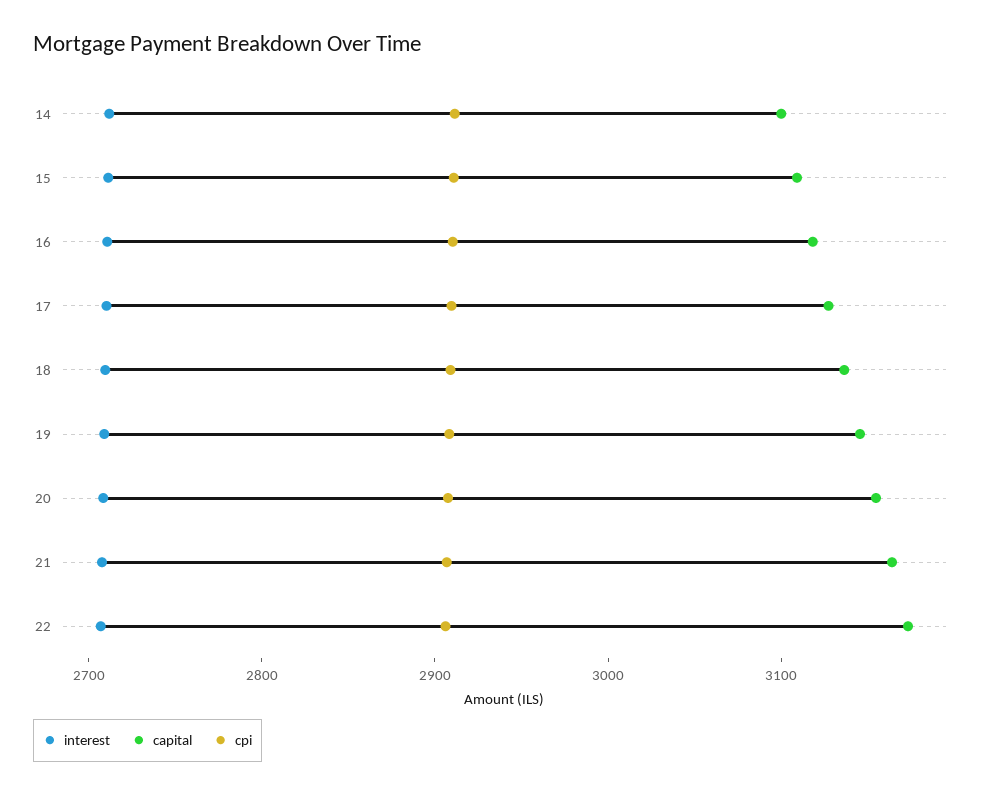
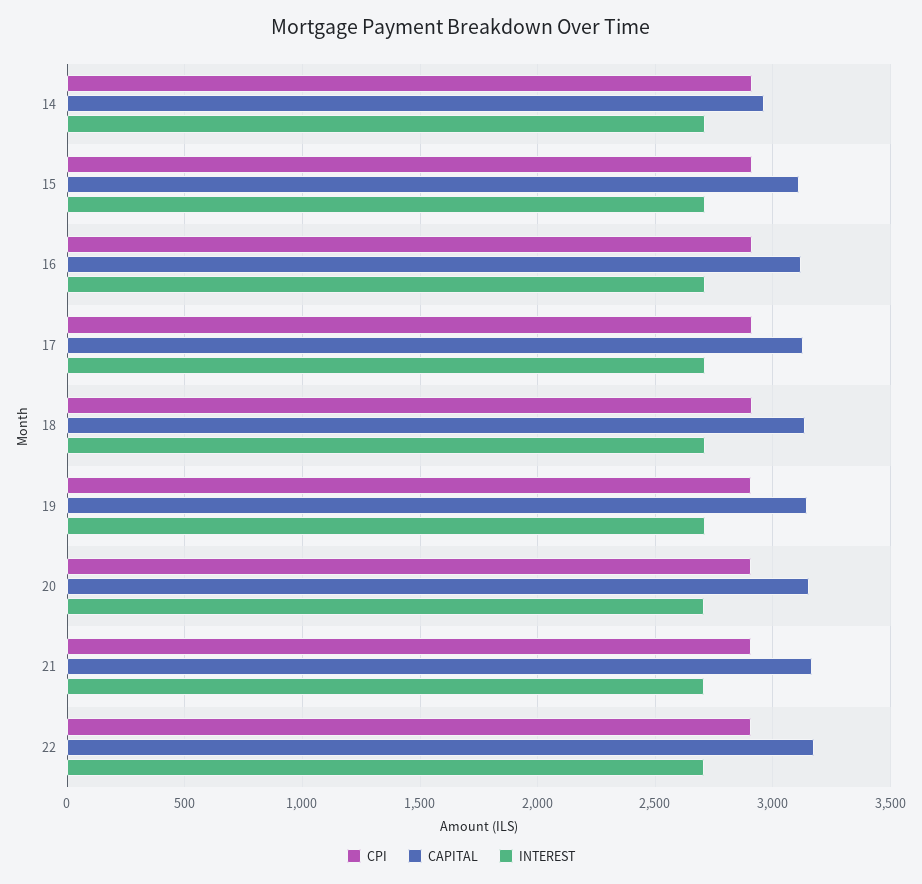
  {
    "interest": {
      "14": 2720,
      "15": 2720,
      "16": 2720,
      "17": 2720,
      "18": 2700,
      "19": 2700,
      "20": 2700,
      "21": 2700,
      "22": 2700
    },
    "capital": {
-     "14": 3100,
+     "14": 2950,
      "15": 3100,
      "16": 3120,
      "17": 3120,
      "18": 3140,
      "19": 3140,
      "20": 3160,
      "21": 3160,
      "22": 3180
    },
    "cpi": {
      "14": 2920,
      "15": 2920,
      "16": 2920,
      "17": 2900,
      "18": 2900,
      "19": 2900,
      "20": 2900,
      "21": 2900,
      "22": 2900
    }
  }

